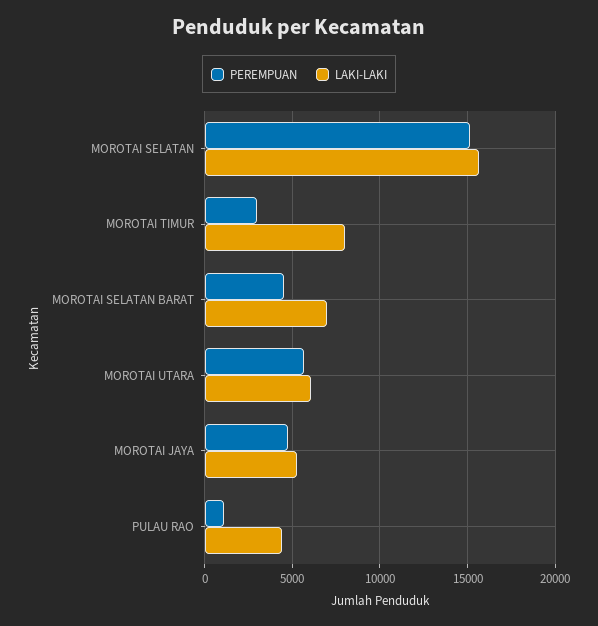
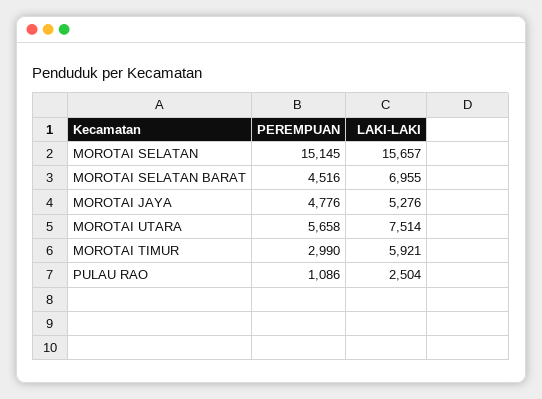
  {
    "PEREMPUAN": {
      "MOROTAI SELATAN": 15145,
      "MOROTAI TIMUR": 2990,
      "MOROTAI SELATAN BARAT": 4516,
      "MOROTAI UTARA": 5658,
      "MOROTAI JAYA": 4776,
      "PULAU RAO": 1086
    },
    "LAKI-LAKI": {
      "MOROTAI SELATAN": 15657,
-     "MOROTAI TIMUR": 8000,
+     "MOROTAI TIMUR": 5921,
      "MOROTAI SELATAN BARAT": 6955,
-     "MOROTAI UTARA": 6000,
+     "MOROTAI UTARA": 7514,
      "MOROTAI JAYA": 5276,
-     "PULAU RAO": 4500
+     "PULAU RAO": 2504
    }
  }

